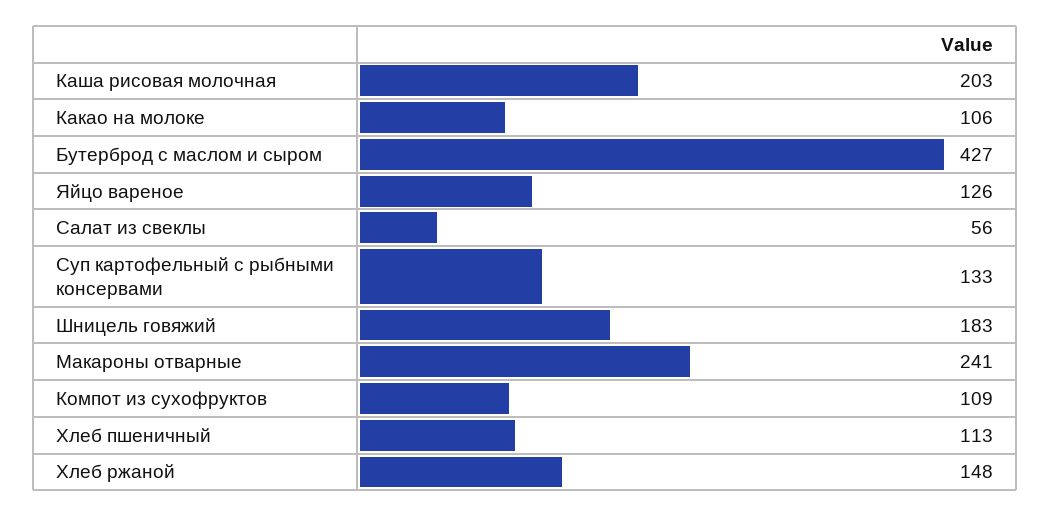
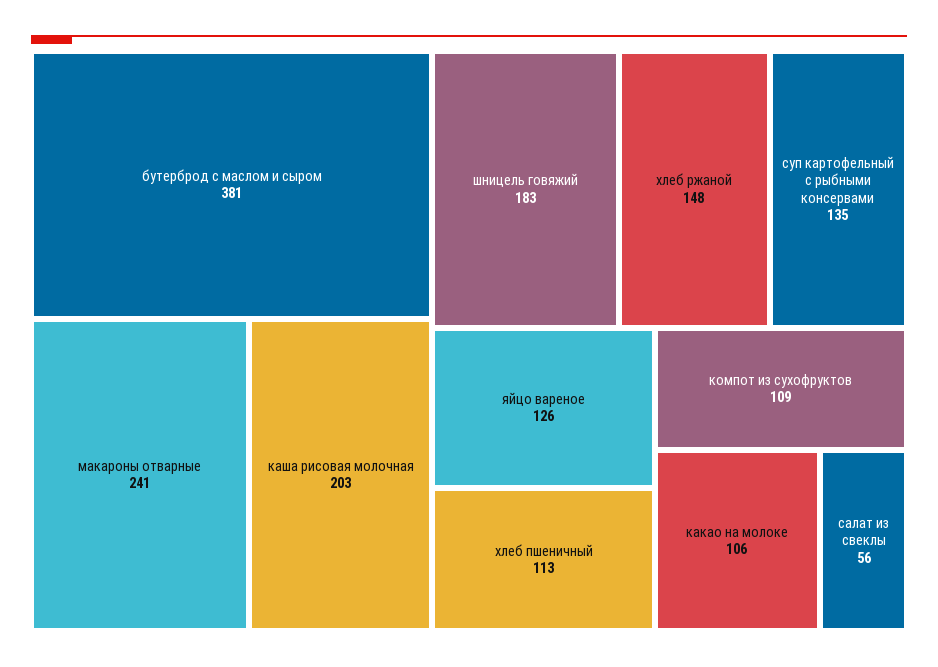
  {
    "Каша рисовая молочная": 203,
    "Какао на молоке": 106,
-   "Бутерброд с маслом и сыром": 427,
+   "Бутерброд с маслом и сыром": 381,
    "Яйцо вареное": 126,
    "Салат из свеклы": 56,
-   "Суп картофельный с рыбными консервами": 133,
+   "Суп картофельный с рыбными консервами": 135,
    "Шницель говяжий": 183,
    "Макароны отварные": 241,
    "Компот из сухофруктов": 109,
    "Хлеб пшеничный": 113,
    "Хлеб ржаной": 148
  }

